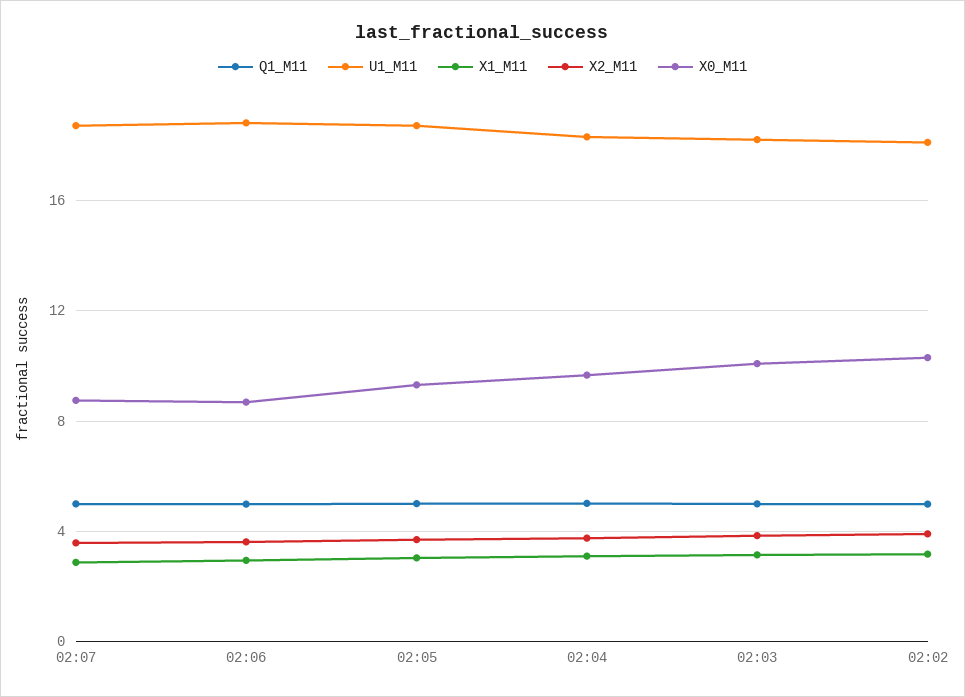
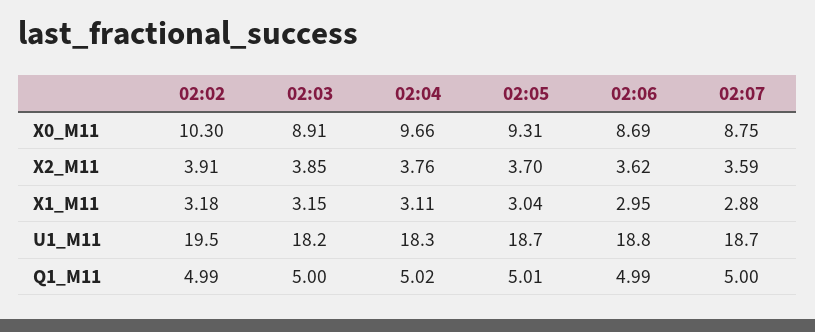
  {
    "Q1_M11": {
      "02:07": 5,
      "02:06": 4.99,
      "02:05": 5.01,
      "02:04": 5.02,
      "02:03": 5,
      "02:02": 4.99
    },
    "U1_M11": {
      "02:07": 18.7,
      "02:06": 18.8,
      "02:05": 18.7,
      "02:04": 18.3,
      "02:03": 18.2,
-     "02:02": 18
+     "02:02": 19.5
    },
    "X1_M11": {
      "02:07": 2.88,
      "02:06": 2.95,
      "02:05": 3.04,
      "02:04": 3.11,
      "02:03": 3.15,
      "02:02": 3.18
    },
    "X2_M11": {
      "02:07": 3.59,
      "02:06": 3.62,
      "02:05": 3.7,
      "02:04": 3.76,
      "02:03": 3.85,
      "02:02": 3.91
    },
    "X0_M11": {
      "02:07": 8.75,
      "02:06": 8.69,
      "02:05": 9.31,
      "02:04": 9.66,
-     "02:03": 10,
+     "02:03": 8.91,
      "02:02": 10.3
    }
  }

